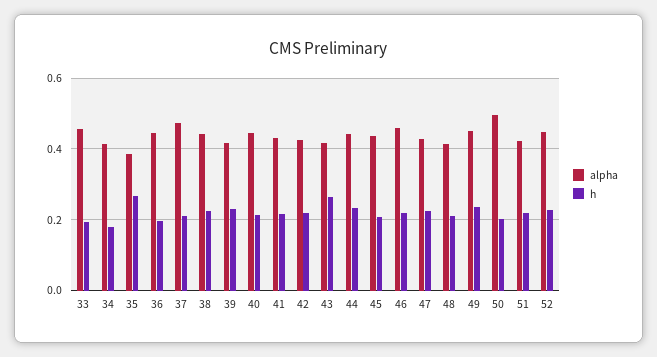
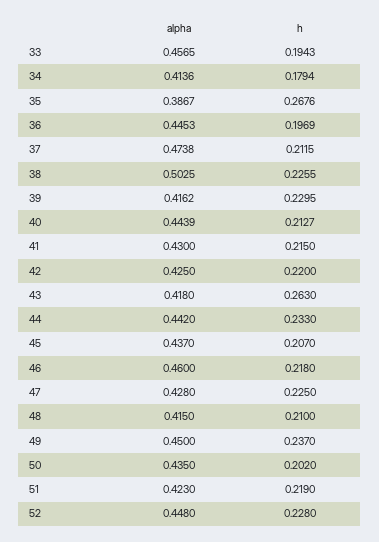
  {
    "alpha": {
      "33": 0.4565,
      "34": 0.4136,
      "35": 0.3867,
      "36": 0.4453,
      "37": 0.4738,
-     "38": 0.44,
+     "38": 0.5025,
      "39": 0.4162,
      "40": 0.4439,
      "41": 0.43,
      "42": 0.425,
      "43": 0.418,
      "44": 0.442,
      "45": 0.437,
      "46": 0.46,
      "47": 0.428,
      "48": 0.415,
      "49": 0.45,
-     "50": 0.5,
+     "50": 0.435,
      "51": 0.423,
      "52": 0.448
    },
    "h": {
      "33": 0.1943,
      "34": 0.1794,
      "35": 0.2676,
      "36": 0.1969,
      "37": 0.2115,
      "38": 0.2255,
      "39": 0.2295,
      "40": 0.2127,
      "41": 0.215,
      "42": 0.22,
      "43": 0.263,
      "44": 0.233,
      "45": 0.207,
      "46": 0.218,
      "47": 0.225,
      "48": 0.21,
      "49": 0.237,
      "50": 0.202,
      "51": 0.219,
      "52": 0.228
    }
  }

